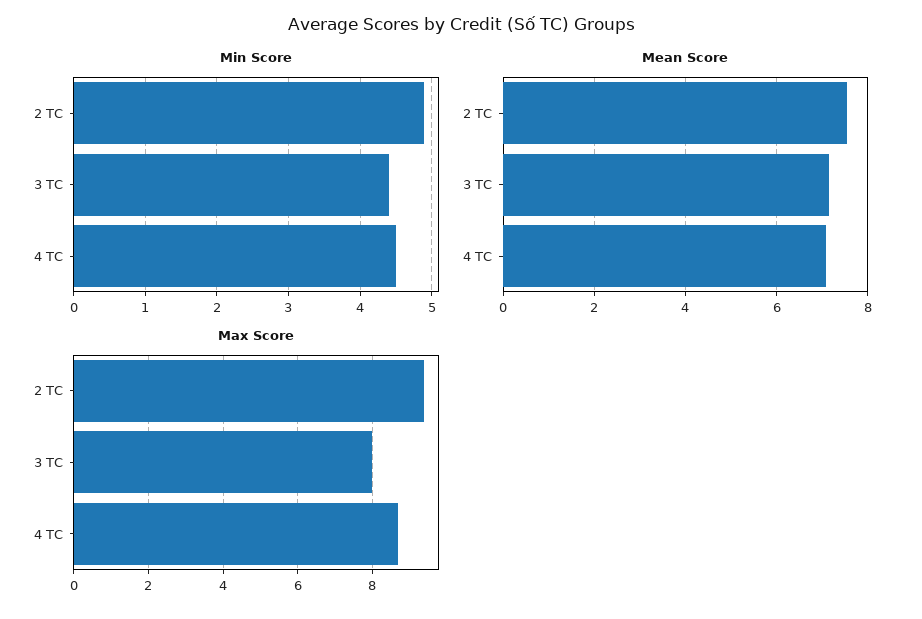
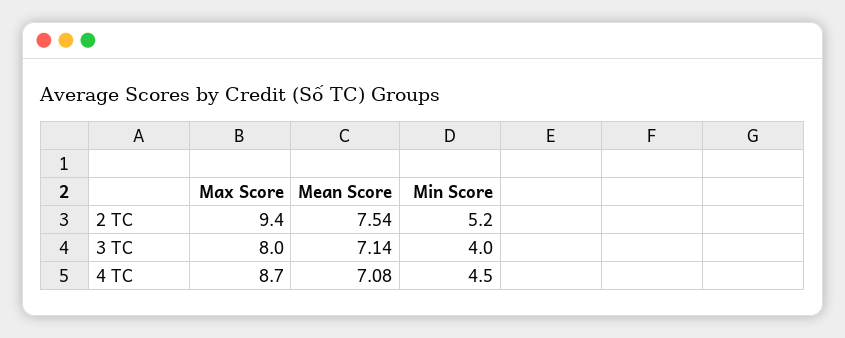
  {
    "Min Score": {
-     "2 TC": 4.9,
+     "2 TC": 5.2,
-     "3 TC": 4.4,
+     "3 TC": 4,
      "4 TC": 4.5
    },
    "Mean Score": {
      "2 TC": 7.54,
      "3 TC": 7.14,
      "4 TC": 7.08
    },
    "Max Score": {
      "2 TC": 9.4,
      "3 TC": 8,
      "4 TC": 8.7
    }
  }

